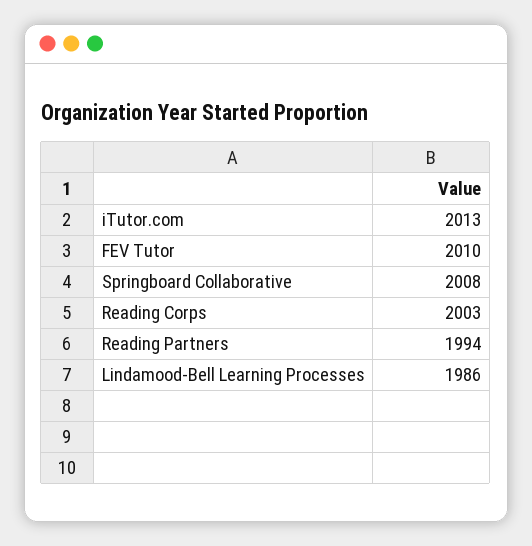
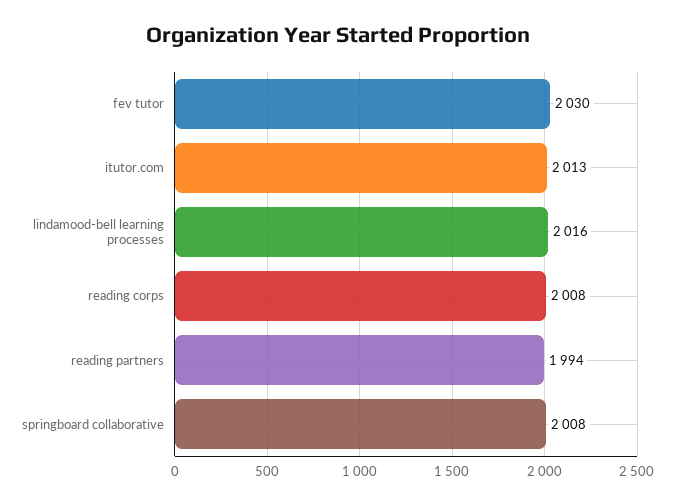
  {
    "iTutor.com": 2013,
-   "FEV Tutor": 2010,
+   "FEV Tutor": 2030,
    "Springboard Collaborative": 2008,
-   "Reading Corps": 2003,
+   "Reading Corps": 2008,
    "Reading Partners": 1994,
-   "Lindamood-Bell Learning Processes": 1986
+   "Lindamood-Bell Learning Processes": 2016
  }

